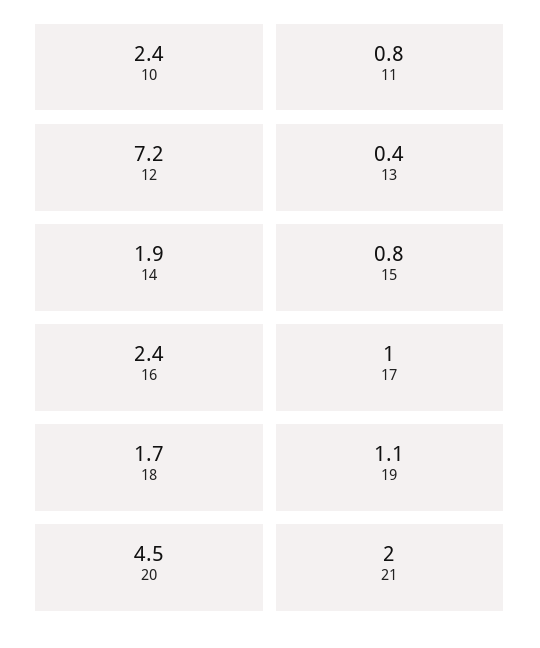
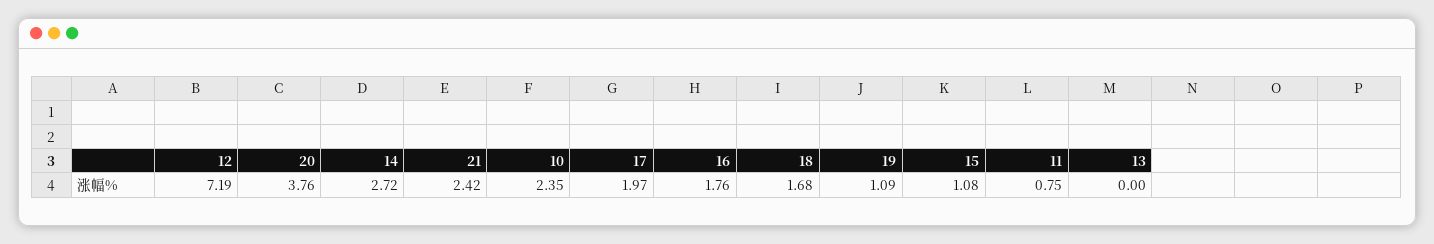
  {
    "10": 2.35,
    "11": 0.75,
    "12": 7.19,
-   "13": 0.4,
+   "13": 0,
-   "14": 1.9,
+   "14": 2.72,
-   "15": 0.8,
+   "15": 1.08,
-   "16": 2.4,
+   "16": 1.76,
-   "17": 1,
+   "17": 1.97,
    "18": 1.68,
    "19": 1.09,
-   "20": 4.5,
+   "20": 3.76,
-   "21": 2
+   "21": 2.42
  }

